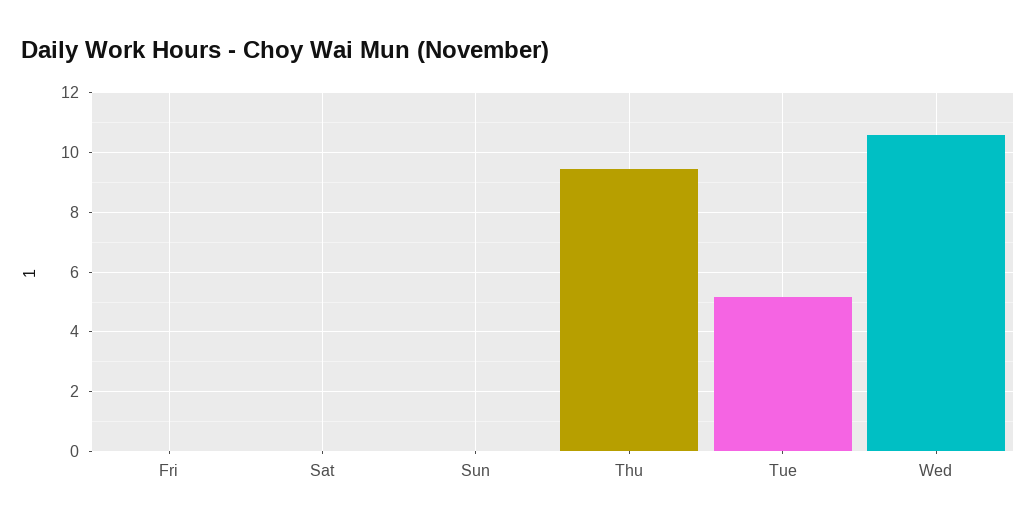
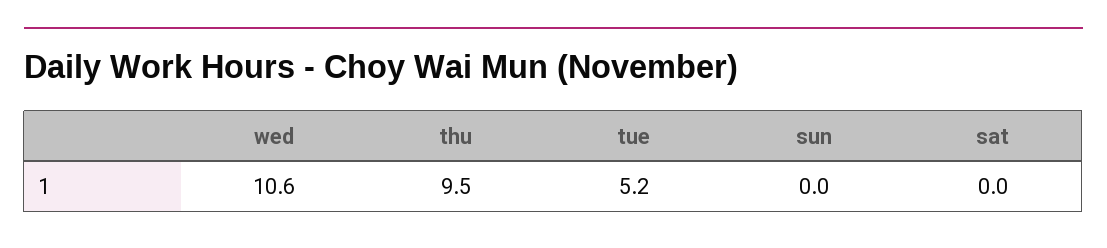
  {
-   "Fri": 0,
    "Sat": 0,
    "Sun": 0,
    "Thu": 9.5,
    "Tue": 5.2,
    "Wed": 10.6
  }

